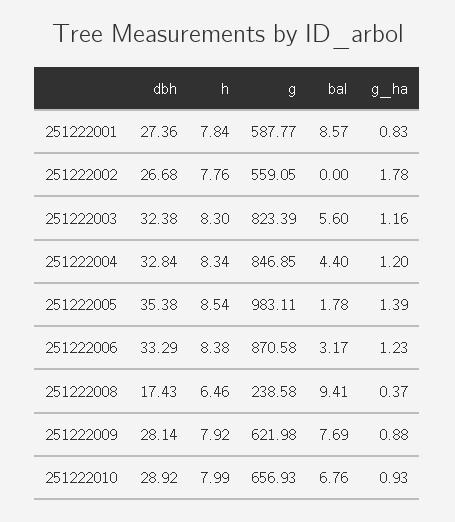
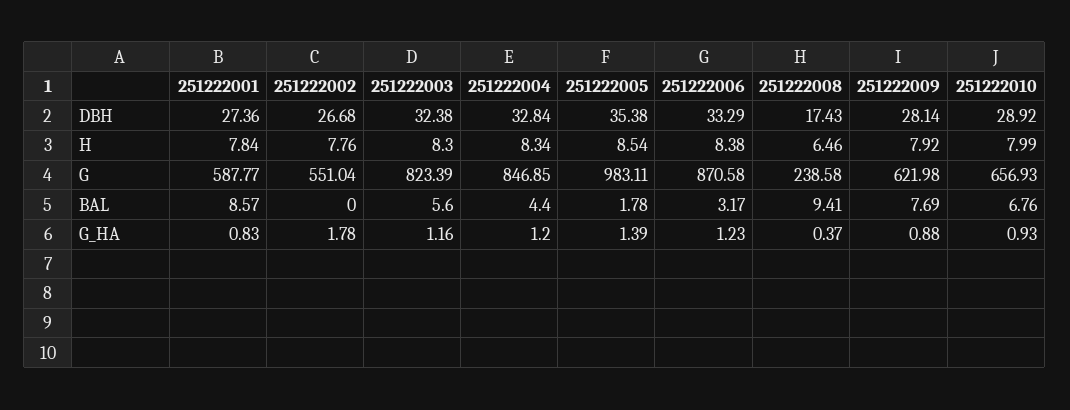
  {
    "dbh": {
      "251222001": 27.36,
      "251222002": 26.68,
      "251222003": 32.38,
      "251222004": 32.84,
      "251222005": 35.38,
      "251222006": 33.29,
      "251222008": 17.43,
      "251222009": 28.14,
      "251222010": 28.92
    },
    "h": {
      "251222001": 7.84,
      "251222002": 7.76,
      "251222003": 8.3,
      "251222004": 8.34,
      "251222005": 8.54,
      "251222006": 8.38,
      "251222008": 6.46,
      "251222009": 7.92,
      "251222010": 7.99
    },
    "g": {
      "251222001": 587.77,
-     "251222002": 559.05,
+     "251222002": 551.04,
      "251222003": 823.39,
      "251222004": 846.85,
      "251222005": 983.11,
      "251222006": 870.58,
      "251222008": 238.58,
      "251222009": 621.98,
      "251222010": 656.93
    },
    "bal": {
      "251222001": 8.57,
      "251222002": 0,
      "251222003": 5.6,
      "251222004": 4.4,
      "251222005": 1.78,
      "251222006": 3.17,
      "251222008": 9.41,
      "251222009": 7.69,
      "251222010": 6.76
    },
    "g_ha": {
      "251222001": 0.83,
      "251222002": 1.78,
      "251222003": 1.16,
      "251222004": 1.2,
      "251222005": 1.39,
      "251222006": 1.23,
      "251222008": 0.37,
      "251222009": 0.88,
      "251222010": 0.93
    }
  }

